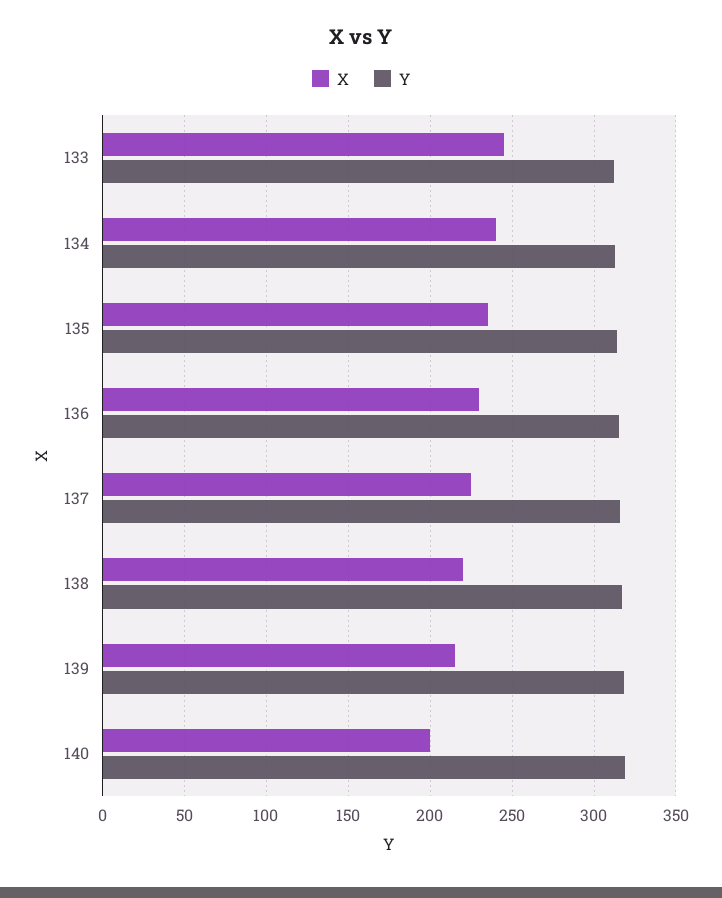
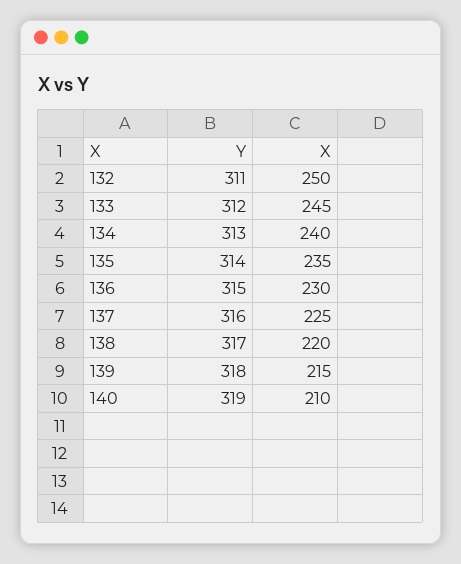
  {
    "X": {
      "133": 245,
      "134": 240,
      "135": 235,
      "136": 230,
      "137": 225,
      "138": 220,
      "139": 215,
-     "140": 200
+     "140": 210,
+     "132": 250
    },
    "Y": {
      "133": 312,
      "134": 313,
      "135": 314,
      "136": 315,
      "137": 316,
      "138": 317,
      "139": 318,
-     "140": 319
+     "140": 319,
+     "132": 311
    }
  }

